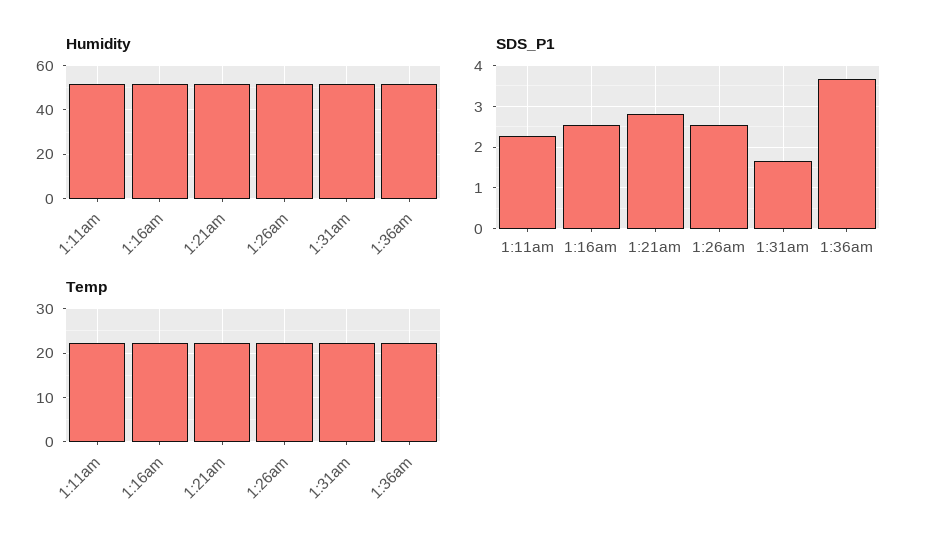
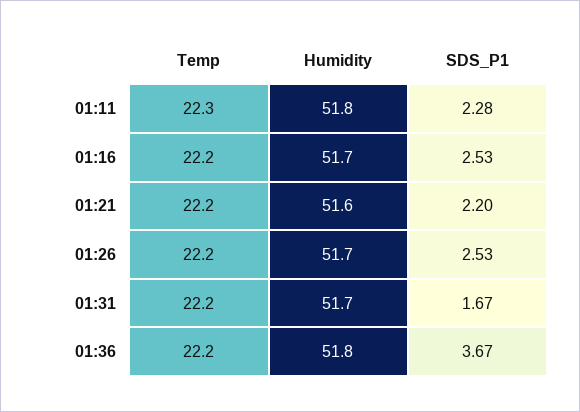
  {
    "Humidity": {
      "1:11am": 51.8,
      "1:16am": 51.7,
      "1:21am": 51.6,
      "1:26am": 51.7,
      "1:31am": 51.7,
      "1:36am": 51.8
    },
    "SDS_P1": {
      "1:11am": 2.28,
      "1:16am": 2.53,
-     "1:21am": 2.8,
+     "1:21am": 2.2,
      "1:26am": 2.53,
      "1:31am": 1.67,
      "1:36am": 3.67
    },
    "Temp": {
      "1:11am": 22.3,
      "1:16am": 22.2,
      "1:21am": 22.2,
      "1:26am": 22.2,
      "1:31am": 22.2,
      "1:36am": 22.2
    }
  }

